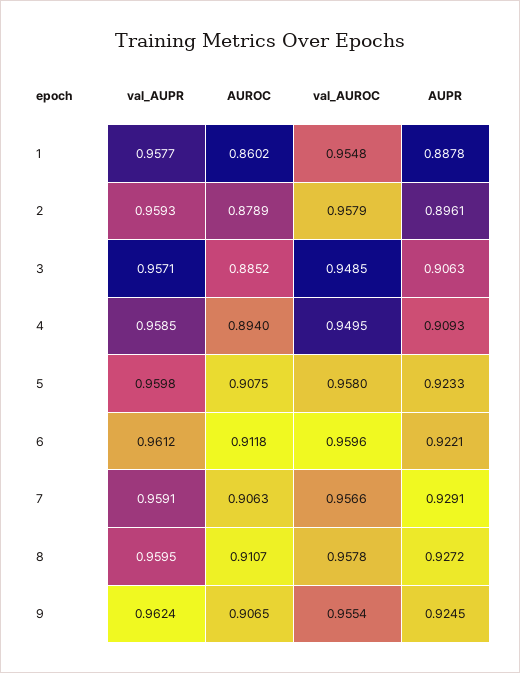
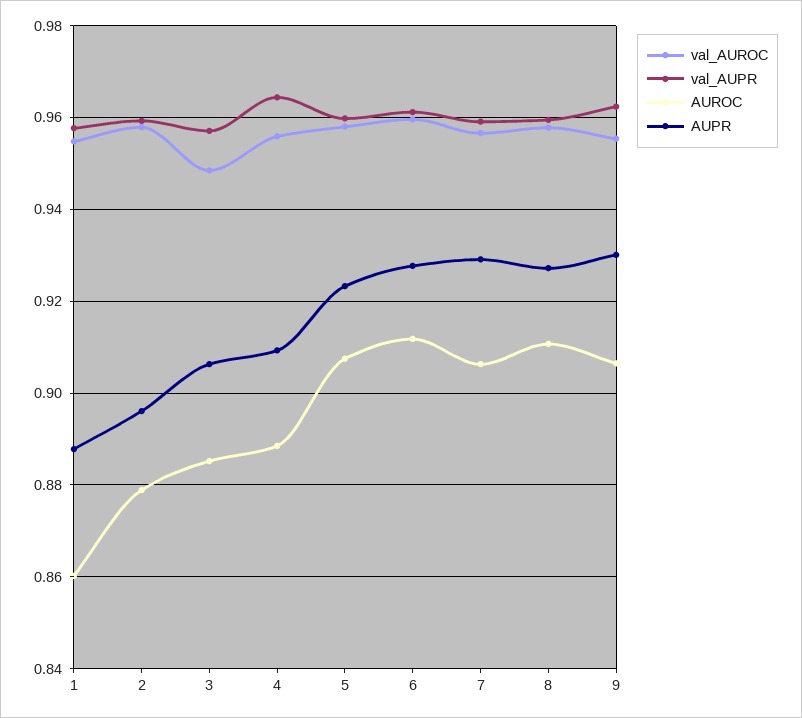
  {
    "val_AUPR": {
      "1": 0.9577,
      "2": 0.9593,
      "3": 0.9571,
-     "4": 0.9585,
+     "4": 0.964,
      "5": 0.9598,
      "6": 0.9612,
      "7": 0.9591,
      "8": 0.9595,
      "9": 0.9624
    },
    "AUROC": {
      "1": 0.8602,
      "2": 0.8789,
      "3": 0.8852,
-     "4": 0.894,
+     "4": 0.888,
      "5": 0.9075,
      "6": 0.9118,
      "7": 0.9063,
      "8": 0.9107,
      "9": 0.9065
    },
    "val_AUROC": {
      "1": 0.9548,
      "2": 0.9579,
      "3": 0.9485,
-     "4": 0.9495,
+     "4": 0.956,
      "5": 0.958,
      "6": 0.9596,
      "7": 0.9566,
      "8": 0.9578,
      "9": 0.9554
    },
    "AUPR": {
      "1": 0.8878,
      "2": 0.8961,
      "3": 0.9063,
      "4": 0.9093,
      "5": 0.9233,
-     "6": 0.9221,
+     "6": 0.928,
      "7": 0.9291,
      "8": 0.9272,
-     "9": 0.9245
+     "9": 0.93
    }
  }

